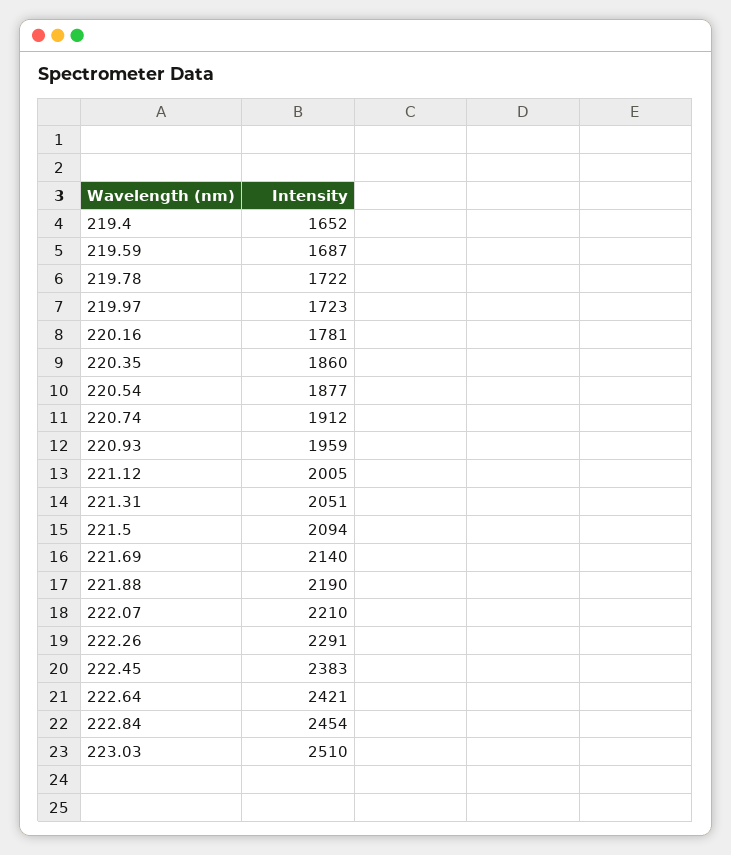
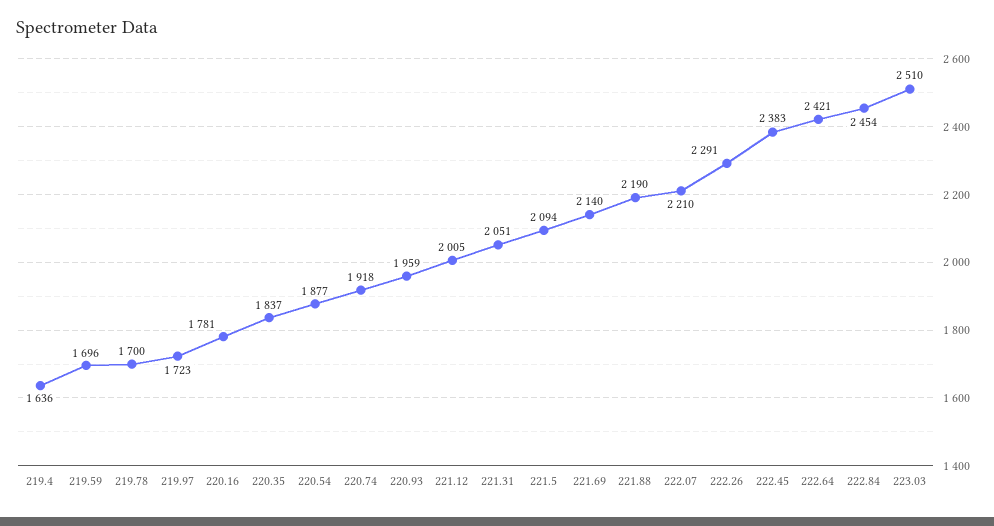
  {
-   "219.4": 1652,
+   "219.4": 1636,
-   "219.59": 1687,
+   "219.59": 1696,
-   "219.78": 1722,
+   "219.78": 1700,
    "219.97": 1723,
    "220.16": 1781,
-   "220.35": 1860,
+   "220.35": 1837,
    "220.54": 1877,
-   "220.74": 1912,
+   "220.74": 1918,
    "220.93": 1959,
    "221.12": 2005,
    "221.31": 2051,
    "221.5": 2094,
    "221.69": 2140,
    "221.88": 2190,
    "222.07": 2210,
    "222.26": 2291,
    "222.45": 2383,
    "222.64": 2421,
    "222.84": 2454,
    "223.03": 2510
  }

